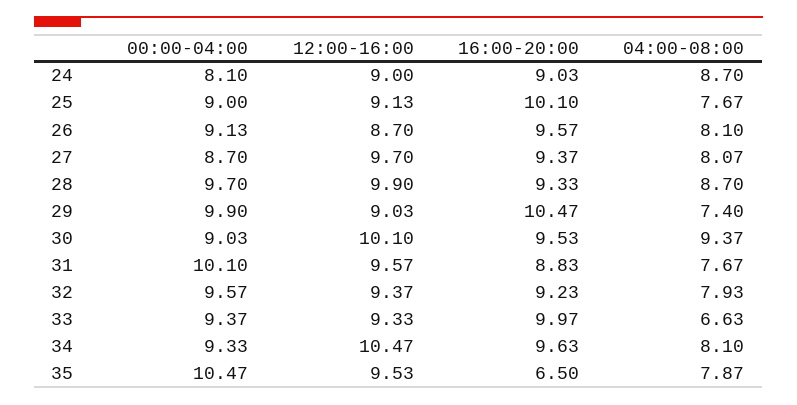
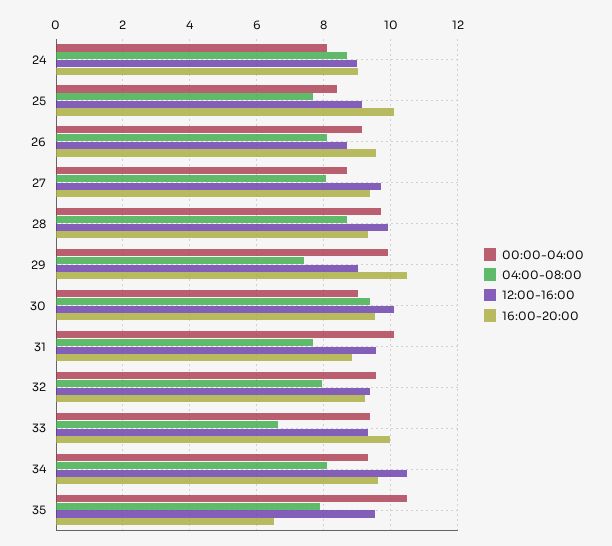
  {
    "00:00-04:00": {
      "24": 8.1,
-     "25": 9,
+     "25": 8.4,
      "26": 9.13,
      "27": 8.7,
      "28": 9.7,
      "29": 9.9,
      "30": 9.03,
      "31": 10.1,
      "32": 9.57,
      "33": 9.37,
      "34": 9.33,
      "35": 10.47
    },
    "12:00-16:00": {
      "24": 9,
      "25": 9.13,
      "26": 8.7,
      "27": 9.7,
      "28": 9.9,
      "29": 9.03,
      "30": 10.1,
      "31": 9.57,
      "32": 9.37,
      "33": 9.33,
      "34": 10.47,
      "35": 9.53
    },
    "16:00-20:00": {
      "24": 9.03,
      "25": 10.1,
      "26": 9.57,
      "27": 9.37,
      "28": 9.33,
      "29": 10.47,
      "30": 9.53,
      "31": 8.83,
      "32": 9.23,
      "33": 9.97,
      "34": 9.63,
      "35": 6.5
    },
    "04:00-08:00": {
      "24": 8.7,
      "25": 7.67,
      "26": 8.1,
      "27": 8.07,
      "28": 8.7,
      "29": 7.4,
      "30": 9.37,
      "31": 7.67,
      "32": 7.93,
      "33": 6.63,
      "34": 8.1,
      "35": 7.87
    }
  }

